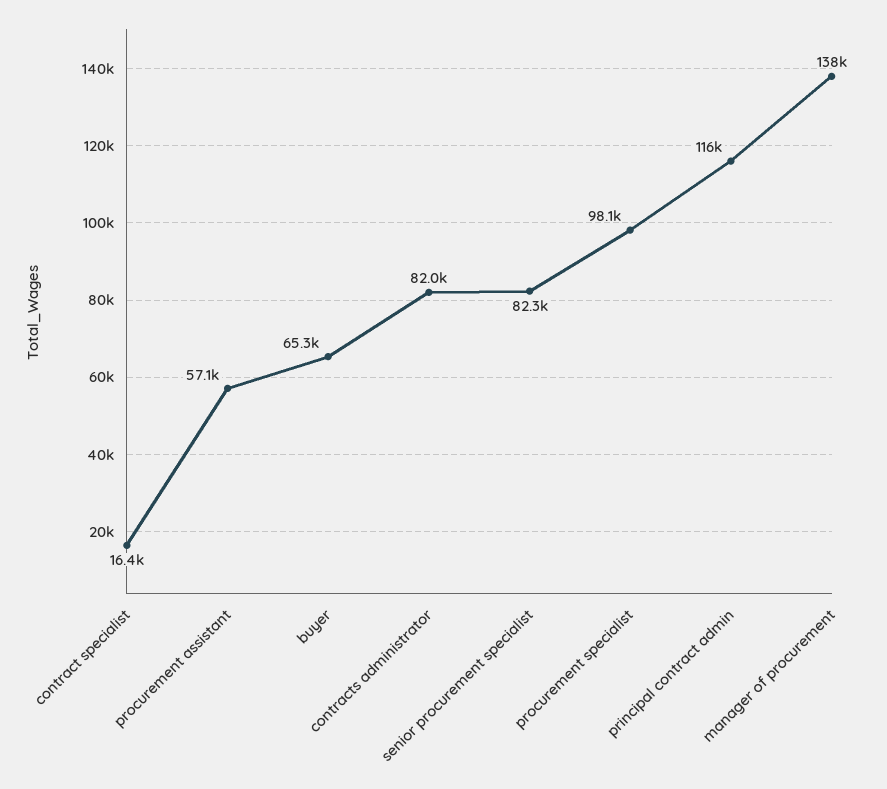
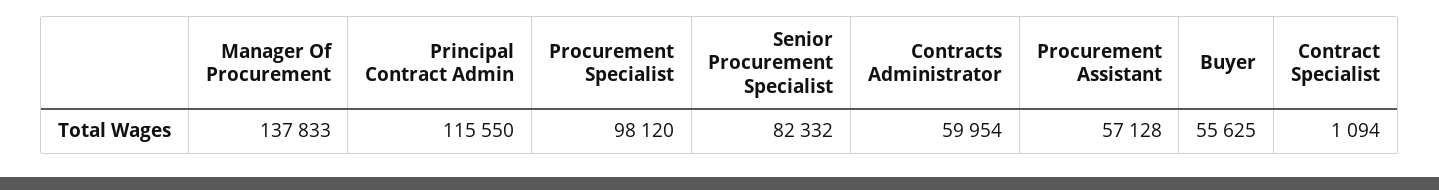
  {
-   "contract specialist": 16400,
+   "contract specialist": 1094,
    "procurement assistant": 57128,
-   "buyer": 65300,
+   "buyer": 55625,
-   "contracts administrator": 82000,
+   "contracts administrator": 59954,
    "senior procurement specialist": 82332,
    "procurement specialist": 98120,
    "principal contract admin": 115550,
    "manager of procurement": 137833
  }

